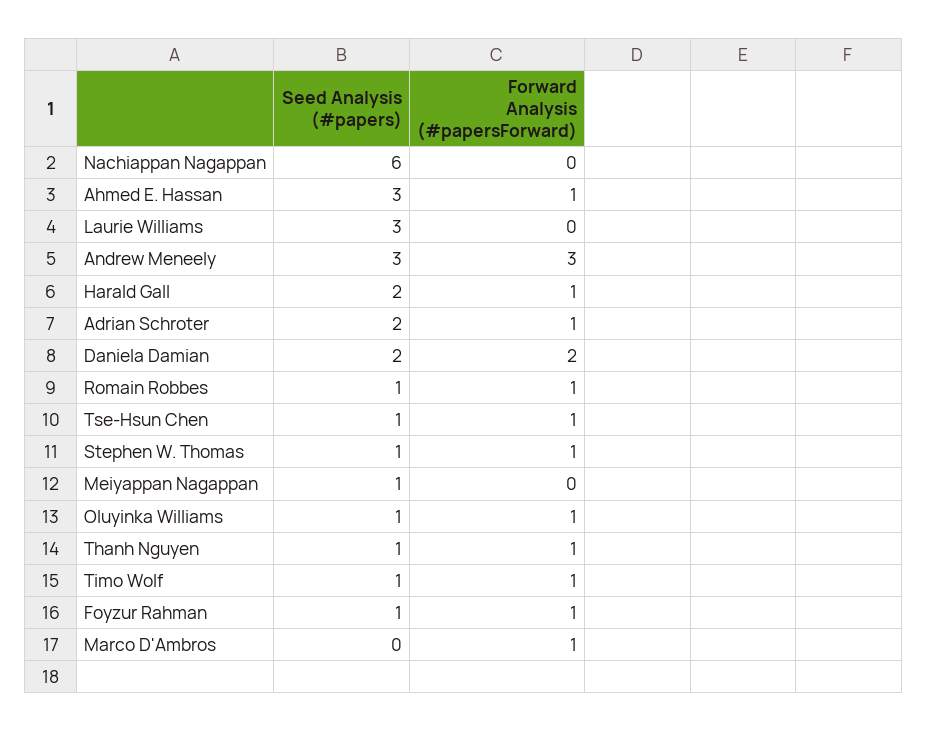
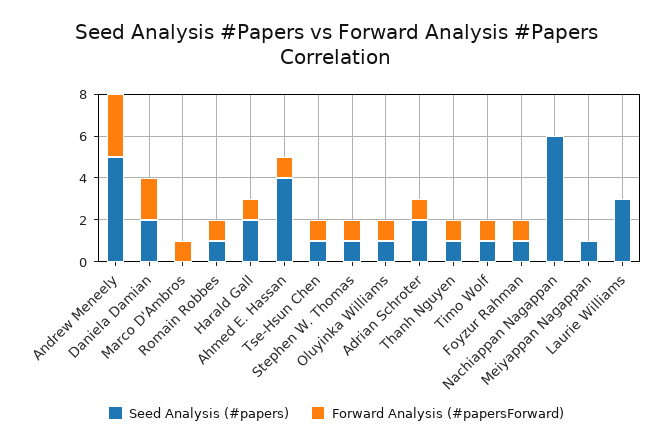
  {
    "Seed Analysis (#papers)": {
      "Nachiappan Nagappan": 6,
-     "Ahmed E. Hassan": 3,
+     "Ahmed E. Hassan": 4,
      "Laurie Williams": 3,
-     "Andrew Meneely": 3,
+     "Andrew Meneely": 5,
      "Harald Gall": 2,
      "Adrian Schroter": 2,
      "Daniela Damian": 2,
      "Romain Robbes": 1,
      "Tse-Hsun Chen": 1,
      "Stephen W. Thomas": 1,
      "Meiyappan Nagappan": 1,
      "Oluyinka Williams": 1,
      "Thanh Nguyen": 1,
      "Timo Wolf": 1,
      "Foyzur Rahman": 1,
      "Marco D'Ambros": 0
    },
    "Forward Analysis (#papersForward)": {
      "Nachiappan Nagappan": 0,
      "Ahmed E. Hassan": 1,
      "Laurie Williams": 0,
      "Andrew Meneely": 3,
      "Harald Gall": 1,
      "Adrian Schroter": 1,
      "Daniela Damian": 2,
      "Romain Robbes": 1,
      "Tse-Hsun Chen": 1,
      "Stephen W. Thomas": 1,
      "Meiyappan Nagappan": 0,
      "Oluyinka Williams": 1,
      "Thanh Nguyen": 1,
      "Timo Wolf": 1,
      "Foyzur Rahman": 1,
      "Marco D'Ambros": 1
    }
  }

